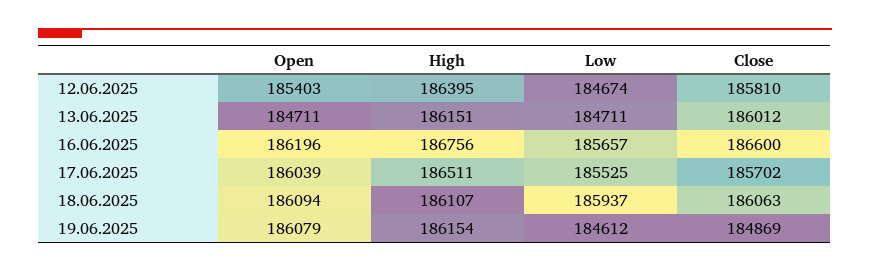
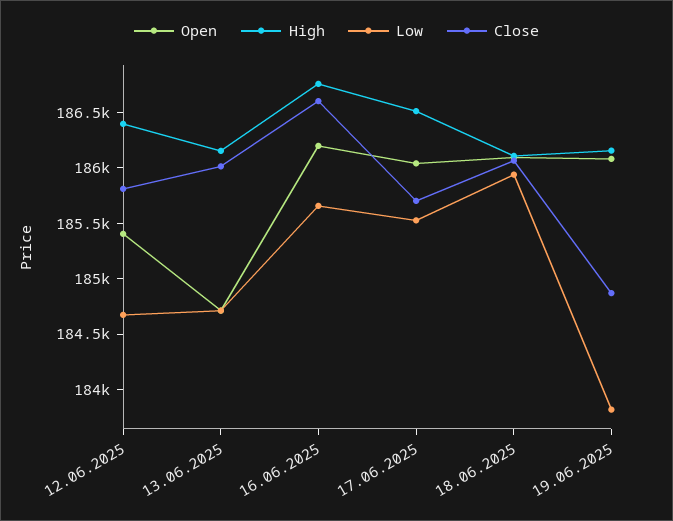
  {
    "Open": {
      "12.06.2025": 185403,
      "13.06.2025": 184711,
      "16.06.2025": 186196,
      "17.06.2025": 186039,
      "18.06.2025": 186094,
      "19.06.2025": 186079
    },
    "High": {
      "12.06.2025": 186395,
      "13.06.2025": 186151,
      "16.06.2025": 186756,
      "17.06.2025": 186511,
      "18.06.2025": 186107,
      "19.06.2025": 186154
    },
    "Low": {
      "12.06.2025": 184674,
      "13.06.2025": 184711,
      "16.06.2025": 185657,
      "17.06.2025": 185525,
      "18.06.2025": 185937,
-     "19.06.2025": 184612
+     "19.06.2025": 183800
    },
    "Close": {
      "12.06.2025": 185810,
      "13.06.2025": 186012,
      "16.06.2025": 186600,
      "17.06.2025": 185702,
      "18.06.2025": 186063,
      "19.06.2025": 184869
    }
  }

